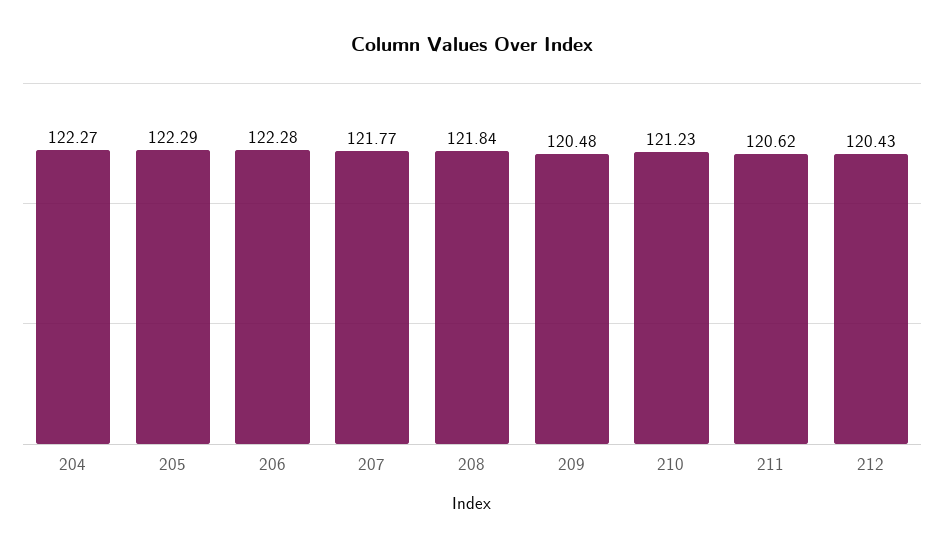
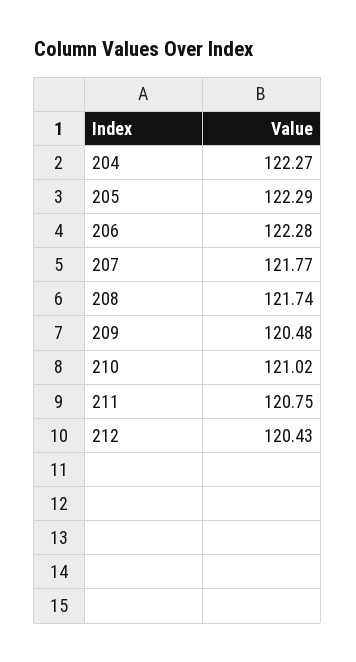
  {
    "204": 122.27,
    "205": 122.29,
    "206": 122.28,
    "207": 121.77,
-   "208": 121.84,
+   "208": 121.74,
    "209": 120.48,
-   "210": 121.23,
+   "210": 121.02,
-   "211": 120.62,
+   "211": 120.75,
    "212": 120.43
  }

